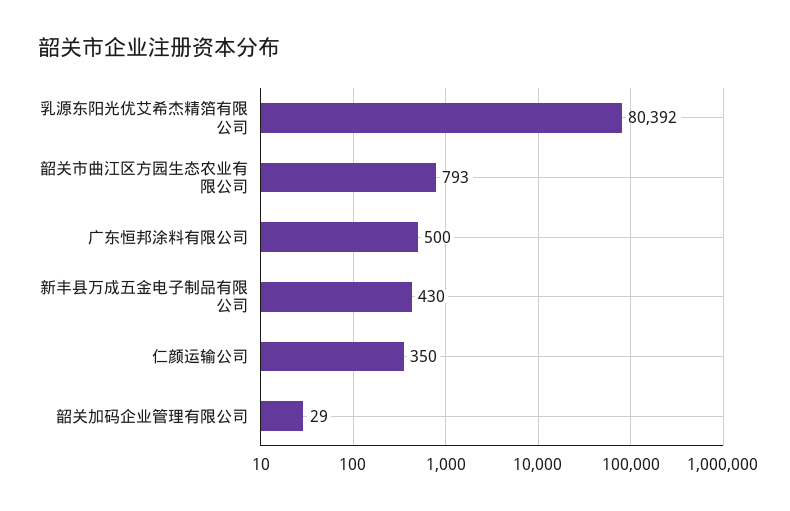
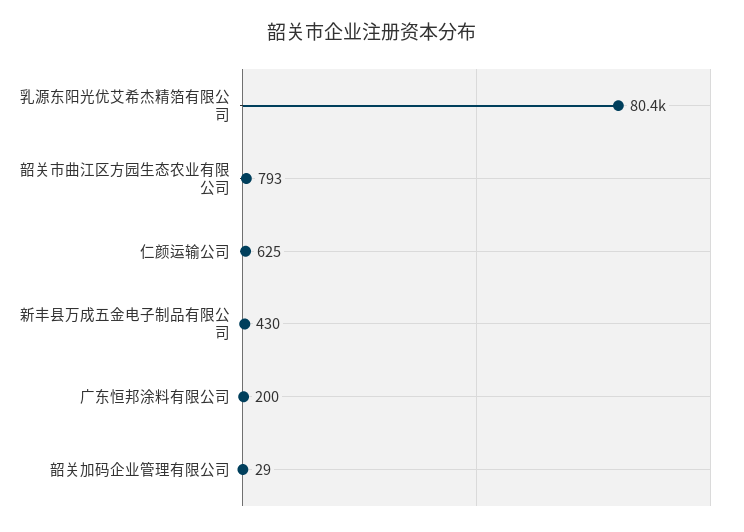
  {
    "乳源东阳光优艾希杰精箔有限公司": 80392,
    "韶关市曲江区方园生态农业有限公司": 793,
-   "广东恒邦涂料有限公司": 500,
+   "广东恒邦涂料有限公司": 200,
    "新丰县万成五金电子制品有限公司": 430,
-   "仁颜运输公司": 350,
+   "仁颜运输公司": 625,
    "韶关加码企业管理有限公司": 29
  }

